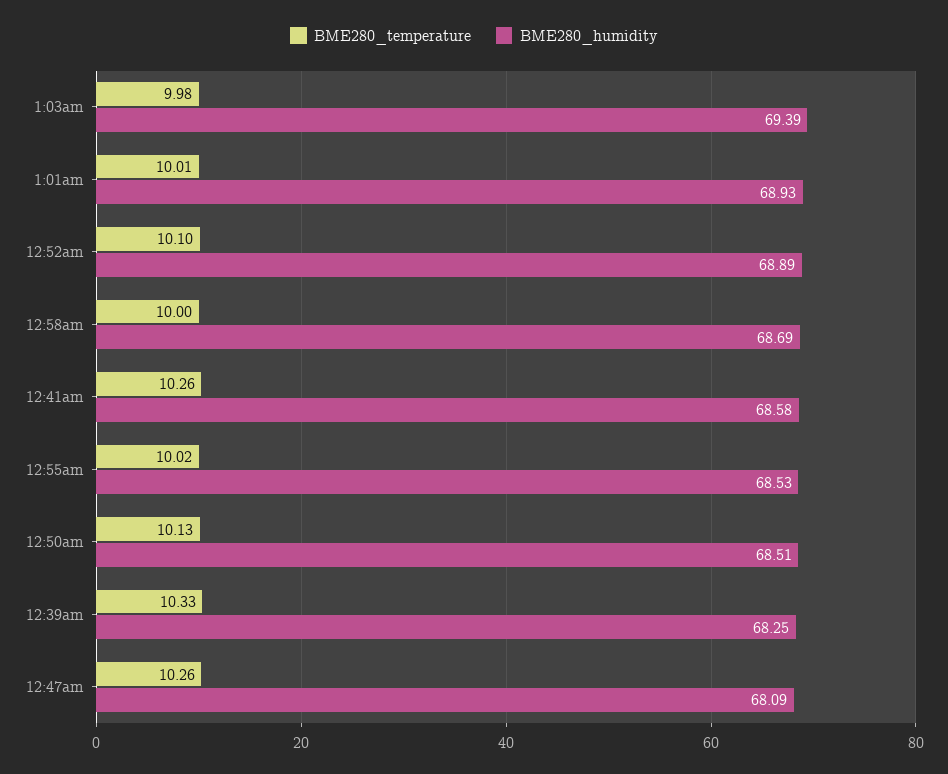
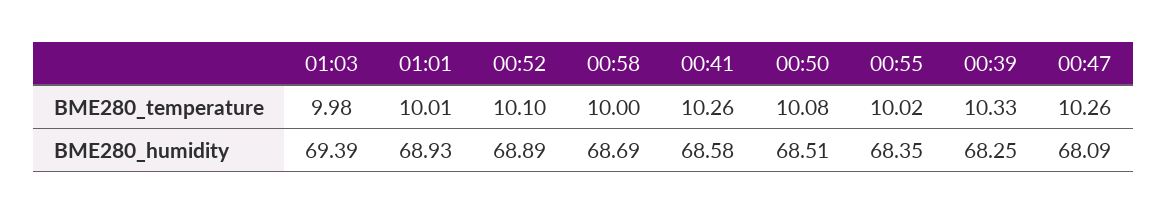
  {
    "BME280_temperature": {
      "1:03am": 9.98,
      "1:01am": 10.01,
      "12:52am": 10.1,
      "12:58am": 10,
      "12:41am": 10.26,
      "12:55am": 10.02,
-     "12:50am": 10.13,
+     "12:50am": 10.08,
      "12:39am": 10.33,
      "12:47am": 10.26
    },
    "BME280_humidity": {
      "1:03am": 69.39,
      "1:01am": 68.93,
      "12:52am": 68.89,
      "12:58am": 68.69,
      "12:41am": 68.58,
-     "12:55am": 68.53,
+     "12:55am": 68.35,
      "12:50am": 68.51,
      "12:39am": 68.25,
      "12:47am": 68.09
    }
  }

